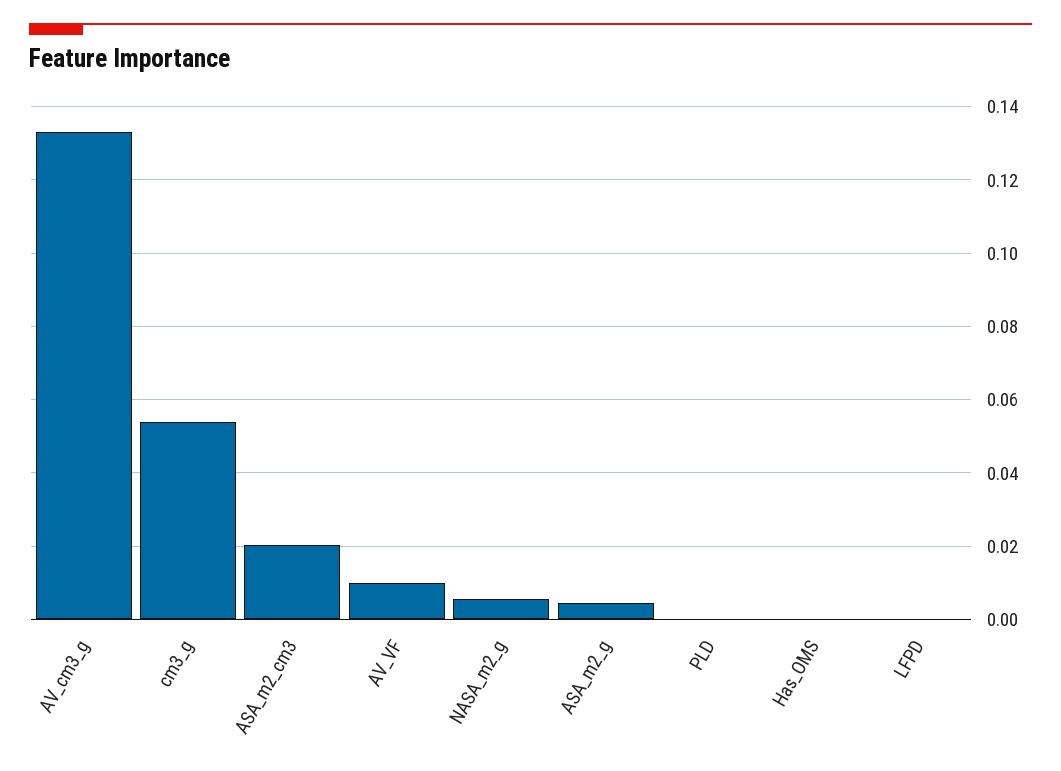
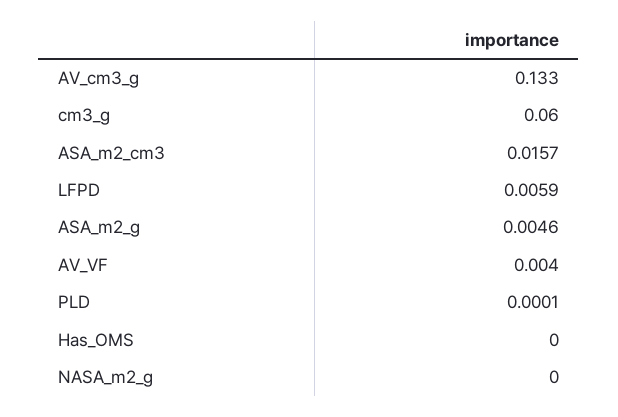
  {
    "AV_cm3_g": 0.133,
-   "cm3_g": 0.054,
+   "cm3_g": 0.06,
-   "ASA_m2_cm3": 0.02,
+   "ASA_m2_cm3": 0.0157,
-   "AV_VF": 0.01,
+   "AV_VF": 0.004,
-   "NASA_m2_g": 0.006,
+   "NASA_m2_g": 0,
    "ASA_m2_g": 0.0046,
    "PLD": 0.0001,
    "Has_OMS": 0,
-   "LFPD": 0
+   "LFPD": 0.0059
  }

